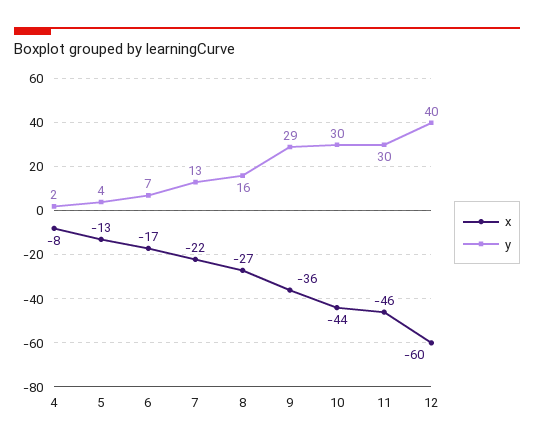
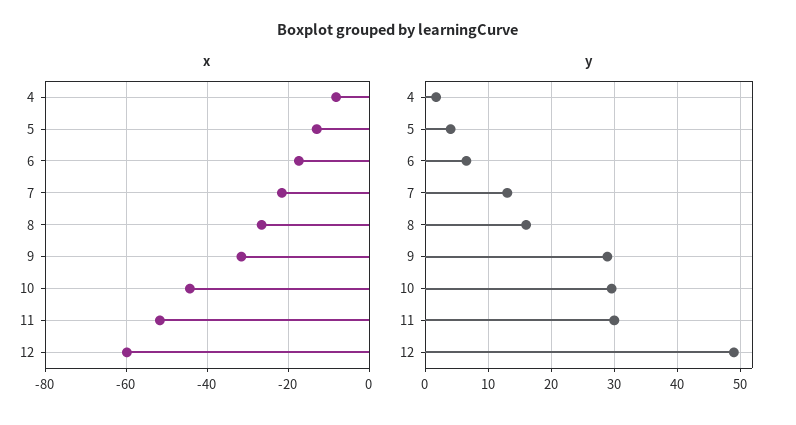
  {
    "x": {
      "4": -8,
      "5": -13,
      "6": -17,
      "7": -22,
      "8": -27,
-     "9": -36,
+     "9": -32,
      "10": -44,
-     "11": -46,
+     "11": -52,
      "12": -60
    },
    "y": {
      "4": 2,
      "5": 4,
      "6": 7,
      "7": 13,
      "8": 16,
      "9": 29,
      "10": 30,
      "11": 30,
-     "12": 40
+     "12": 49
    }
  }

